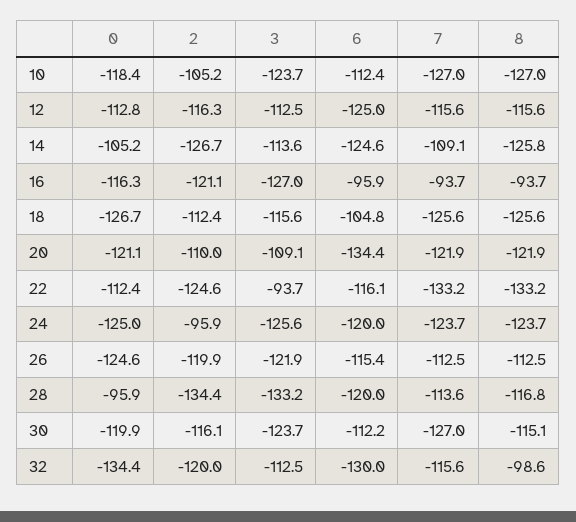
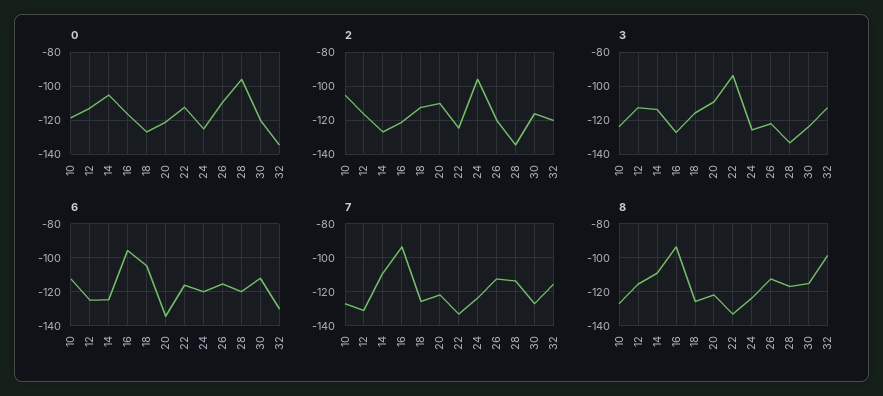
  {
    "0": {
      "10": -118.4,
      "12": -112.8,
      "14": -105.2,
      "16": -116.3,
      "18": -126.7,
      "20": -121.1,
      "22": -112.4,
      "24": -125,
-     "26": -124.6,
+     "26": -110,
      "28": -95.9,
      "30": -119.9,
      "32": -134.4
    },
    "2": {
      "10": -105.2,
      "12": -116.3,
      "14": -126.7,
      "16": -121.1,
      "18": -112.4,
      "20": -110,
      "22": -124.6,
      "24": -95.9,
      "26": -119.9,
      "28": -134.4,
      "30": -116.1,
      "32": -120
    },
    "3": {
      "10": -123.7,
      "12": -112.5,
      "14": -113.6,
      "16": -127,
      "18": -115.6,
      "20": -109.1,
      "22": -93.7,
      "24": -125.6,
      "26": -121.9,
      "28": -133.2,
      "30": -123.7,
      "32": -112.5
    },
    "6": {
      "10": -112.4,
      "12": -125,
      "14": -124.6,
      "16": -95.9,
      "18": -104.8,
      "20": -134.4,
      "22": -116.1,
      "24": -120,
      "26": -115.4,
      "28": -120,
      "30": -112.2,
      "32": -130
    },
    "7": {
      "10": -127,
-     "12": -115.6,
+     "12": -130,
      "14": -109.1,
      "16": -93.7,
      "18": -125.6,
      "20": -121.9,
      "22": -133.2,
      "24": -123.7,
      "26": -112.5,
      "28": -113.6,
      "30": -127,
      "32": -115.6
    },
    "8": {
      "10": -127,
      "12": -115.6,
-     "14": -125.8,
+     "14": -110,
      "16": -93.7,
      "18": -125.6,
      "20": -121.9,
      "22": -133.2,
      "24": -123.7,
      "26": -112.5,
      "28": -116.8,
      "30": -115.1,
      "32": -98.6
    }
  }

